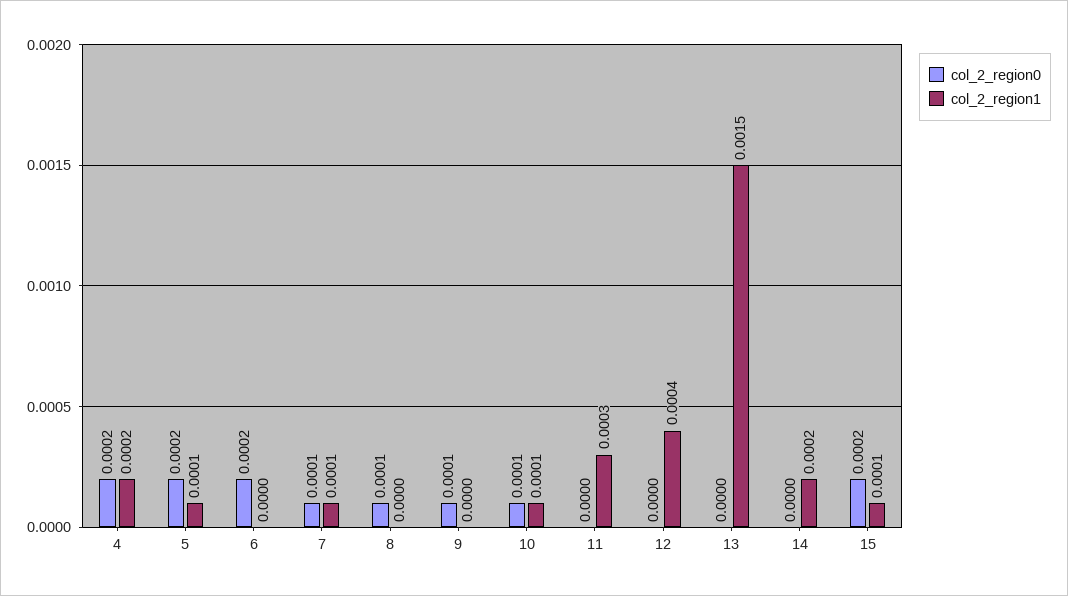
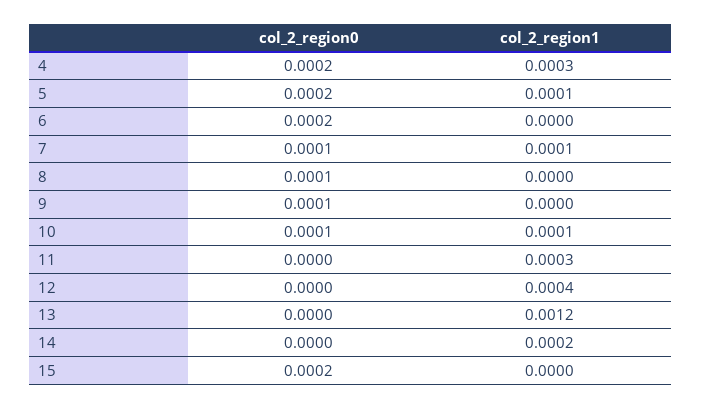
  {
    "col_2_region0": {
      "4": 0.0002,
      "5": 0.0002,
      "6": 0.0002,
      "7": 0.0001,
      "8": 0.0001,
      "9": 0.0001,
      "10": 0.0001,
      "11": 0,
      "12": 0,
      "13": 0,
      "14": 0,
      "15": 0.0002
    },
    "col_2_region1": {
-     "4": 0.0002,
+     "4": 0.0003,
      "5": 0.0001,
      "6": 0,
      "7": 0.0001,
      "8": 0,
      "9": 0,
      "10": 0.0001,
      "11": 0.0003,
      "12": 0.0004,
-     "13": 0.0015,
+     "13": 0.0012,
      "14": 0.0002,
-     "15": 0.0001
+     "15": 0
    }
  }

